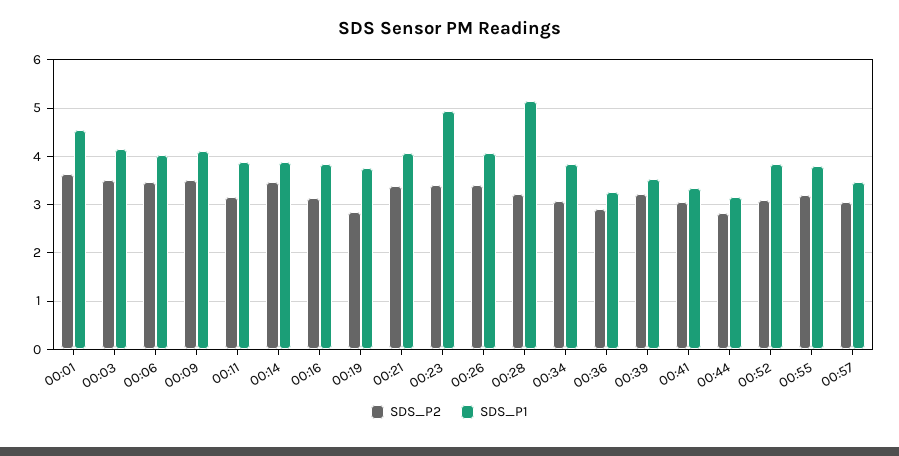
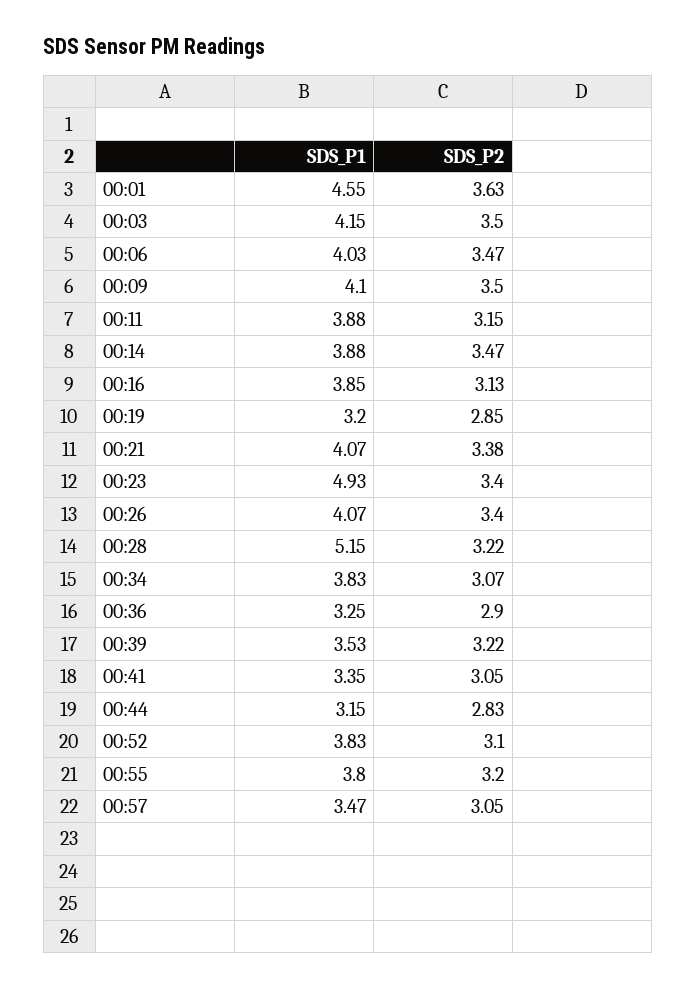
  {
    "SDS_P2": {
      "00:01": 3.63,
      "00:03": 3.5,
      "00:06": 3.47,
      "00:09": 3.5,
      "00:11": 3.15,
      "00:14": 3.47,
      "00:16": 3.13,
      "00:19": 2.85,
      "00:21": 3.38,
      "00:23": 3.4,
      "00:26": 3.4,
      "00:28": 3.22,
      "00:34": 3.07,
      "00:36": 2.9,
      "00:39": 3.22,
      "00:41": 3.05,
      "00:44": 2.83,
      "00:52": 3.1,
      "00:55": 3.2,
      "00:57": 3.05
    },
    "SDS_P1": {
      "00:01": 4.55,
      "00:03": 4.15,
      "00:06": 4.03,
      "00:09": 4.1,
      "00:11": 3.88,
      "00:14": 3.88,
      "00:16": 3.85,
-     "00:19": 3.8,
+     "00:19": 3.2,
      "00:21": 4.07,
      "00:23": 4.93,
      "00:26": 4.07,
      "00:28": 5.15,
      "00:34": 3.83,
      "00:36": 3.25,
      "00:39": 3.53,
      "00:41": 3.35,
      "00:44": 3.15,
      "00:52": 3.83,
      "00:55": 3.8,
      "00:57": 3.47
    }
  }

